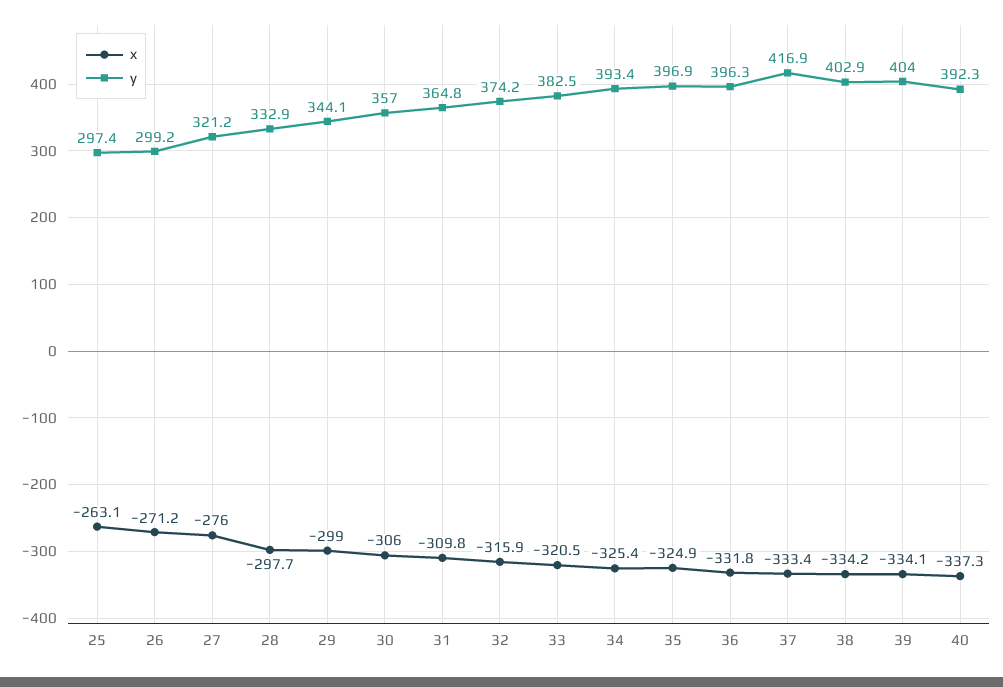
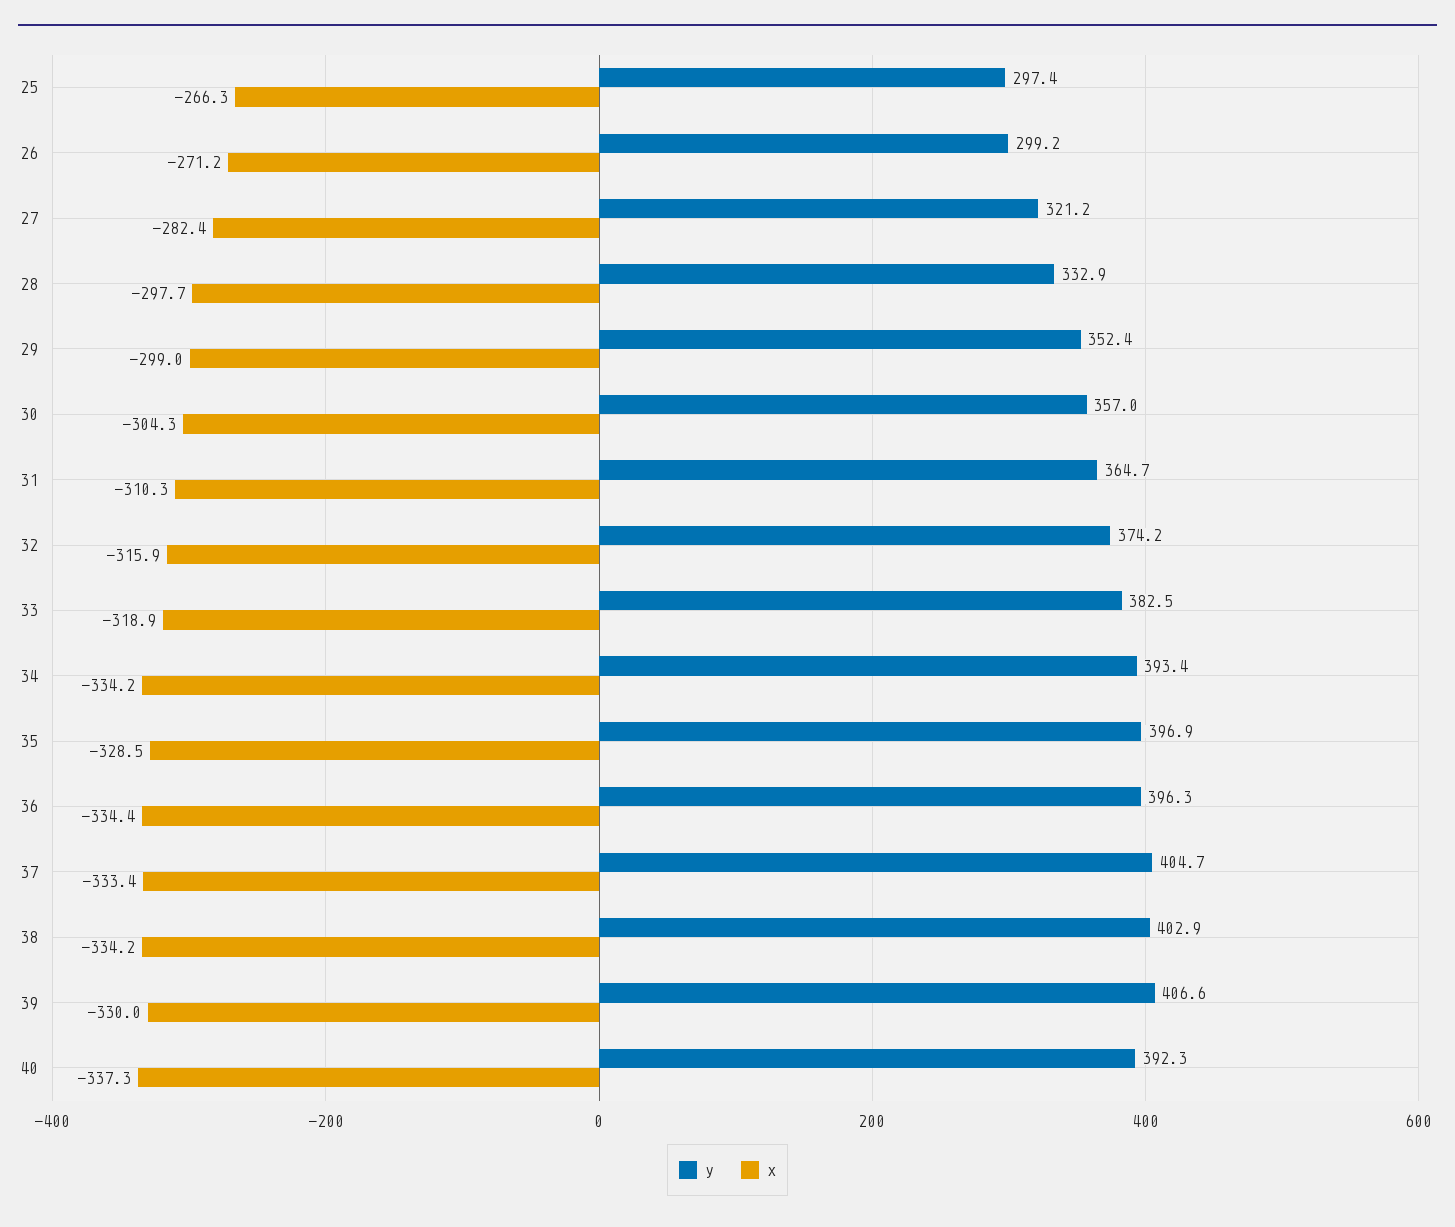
  {
    "x": {
-     "25": -263.1,
+     "25": -266.3,
      "26": -271.2,
-     "27": -276,
+     "27": -282.4,
      "28": -297.7,
      "29": -299,
-     "30": -306,
+     "30": -304.3,
-     "31": -309.8,
+     "31": -310.3,
      "32": -315.9,
-     "33": -320.5,
+     "33": -318.9,
-     "34": -325.4,
+     "34": -334.2,
-     "35": -324.9,
+     "35": -328.5,
-     "36": -331.8,
+     "36": -334.4,
      "37": -333.4,
      "38": -334.2,
-     "39": -334.1,
+     "39": -330,
      "40": -337.3
    },
    "y": {
      "25": 297.4,
      "26": 299.2,
      "27": 321.2,
      "28": 332.9,
-     "29": 344.1,
+     "29": 352.4,
      "30": 357,
-     "31": 364.8,
+     "31": 364.7,
      "32": 374.2,
      "33": 382.5,
      "34": 393.4,
      "35": 396.9,
      "36": 396.3,
-     "37": 416.9,
+     "37": 404.7,
      "38": 402.9,
-     "39": 404,
+     "39": 406.6,
      "40": 392.3
    }
  }

